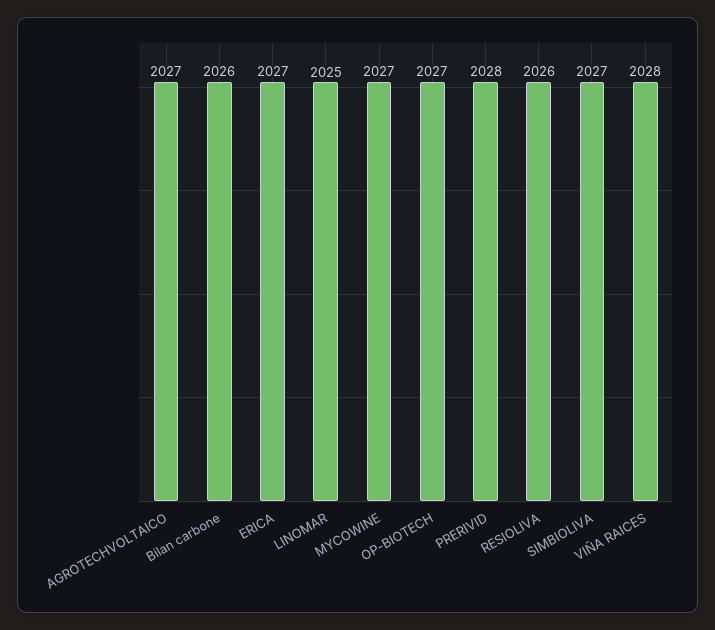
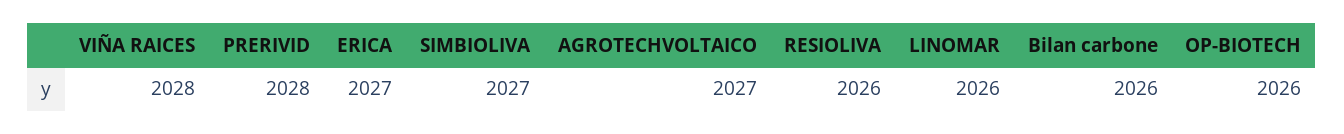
  {
    "AGROTECHVOLTAICO": 2027,
    "Bilan carbone": 2026,
    "ERICA": 2027,
-   "LINOMAR": 2025,
+   "LINOMAR": 2026,
-   "MYCOWINE": 2027,
-   "OP-BIOTECH": 2027,
+   "OP-BIOTECH": 2026,
    "PRERIVID": 2028,
    "RESIOLIVA": 2026,
    "SIMBIOLIVA": 2027,
    "VIÑA RAICES": 2028
  }

